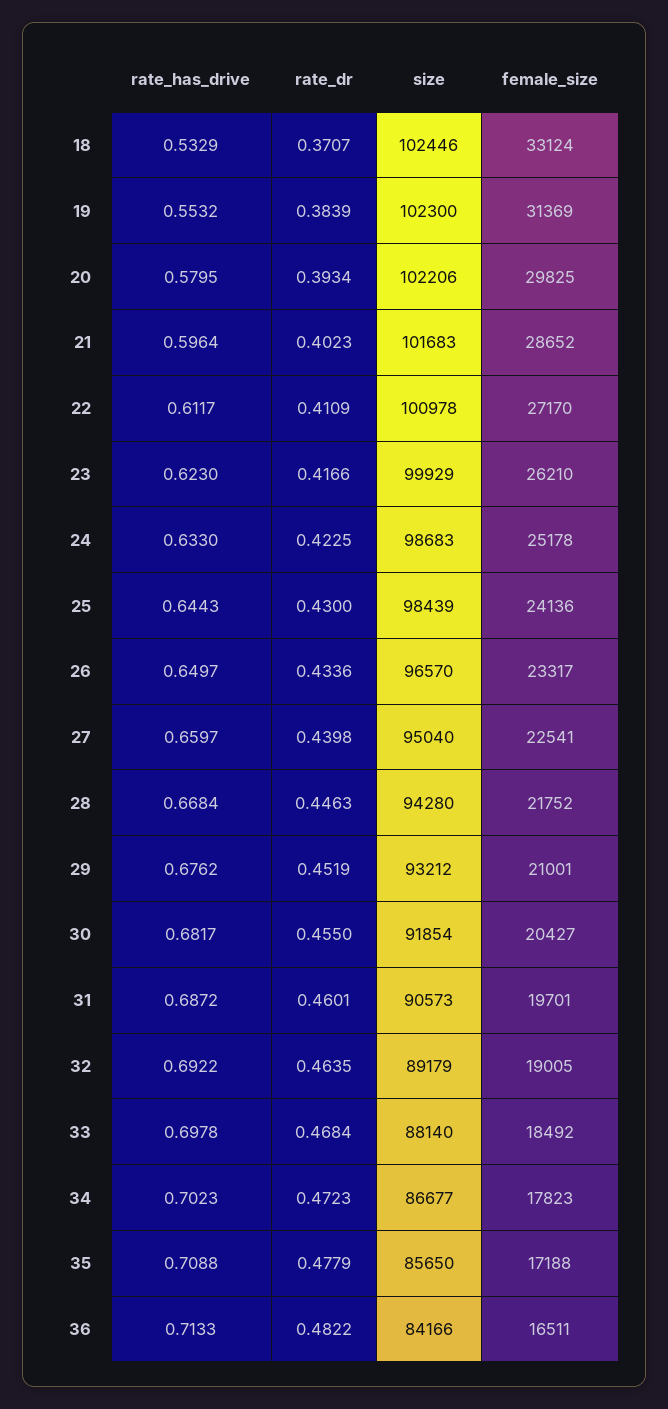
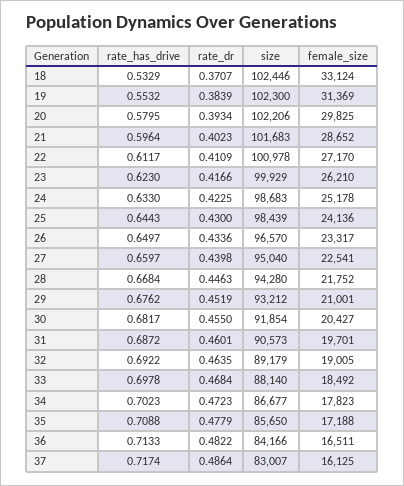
  {
    "rate_has_drive": {
      "18": 0.5329,
      "19": 0.5532,
      "20": 0.5795,
      "21": 0.5964,
      "22": 0.6117,
      "23": 0.623,
      "24": 0.633,
      "25": 0.6443,
      "26": 0.6497,
      "27": 0.6597,
      "28": 0.6684,
      "29": 0.6762,
      "30": 0.6817,
      "31": 0.6872,
      "32": 0.6922,
      "33": 0.6978,
      "34": 0.7023,
      "35": 0.7088,
-     "36": 0.7133
+     "36": 0.7133,
+     "37": 0.7174
    },
    "rate_dr": {
      "18": 0.3707,
      "19": 0.3839,
      "20": 0.3934,
      "21": 0.4023,
      "22": 0.4109,
      "23": 0.4166,
      "24": 0.4225,
      "25": 0.43,
      "26": 0.4336,
      "27": 0.4398,
      "28": 0.4463,
      "29": 0.4519,
      "30": 0.455,
      "31": 0.4601,
      "32": 0.4635,
      "33": 0.4684,
      "34": 0.4723,
      "35": 0.4779,
-     "36": 0.4822
+     "36": 0.4822,
+     "37": 0.4864
    },
    "size": {
      "18": 102446,
      "19": 102300,
      "20": 102206,
      "21": 101683,
      "22": 100978,
      "23": 99929,
      "24": 98683,
      "25": 98439,
      "26": 96570,
      "27": 95040,
      "28": 94280,
      "29": 93212,
      "30": 91854,
      "31": 90573,
      "32": 89179,
      "33": 88140,
      "34": 86677,
      "35": 85650,
-     "36": 84166
+     "36": 84166,
+     "37": 83007
    },
    "female_size": {
      "18": 33124,
      "19": 31369,
      "20": 29825,
      "21": 28652,
      "22": 27170,
      "23": 26210,
      "24": 25178,
      "25": 24136,
      "26": 23317,
      "27": 22541,
      "28": 21752,
      "29": 21001,
      "30": 20427,
      "31": 19701,
      "32": 19005,
      "33": 18492,
      "34": 17823,
      "35": 17188,
-     "36": 16511
+     "36": 16511,
+     "37": 16125
    }
  }

